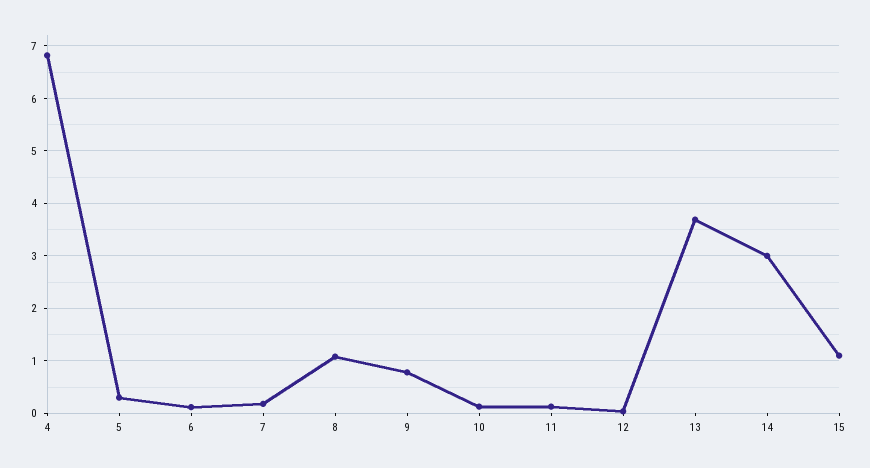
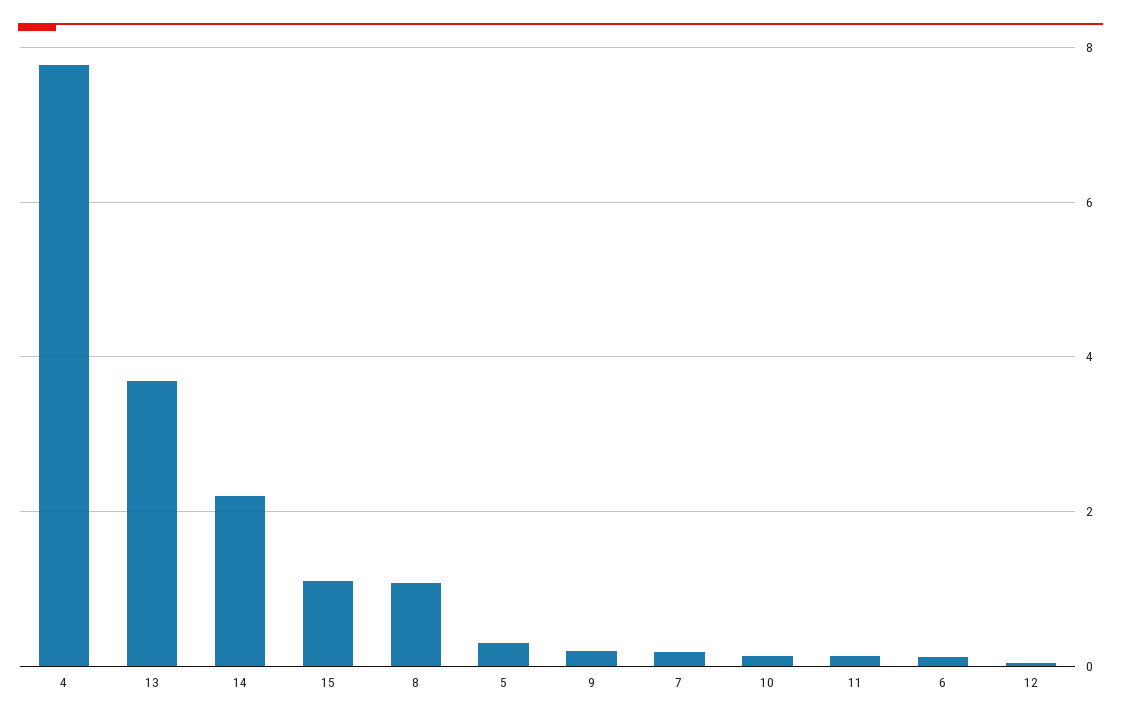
  {
-   "4": 6.8,
+   "4": 7.8,
    "5": 0.4,
    "6": 0.2,
    "7": 0.2,
    "8": 1,
-   "9": 0.8,
+   "9": 0.2,
    "10": 0.2,
    "11": 0.2,
    "12": 0,
    "13": 3.6,
-   "14": 3,
+   "14": 2.2,
    "15": 1.2
  }

